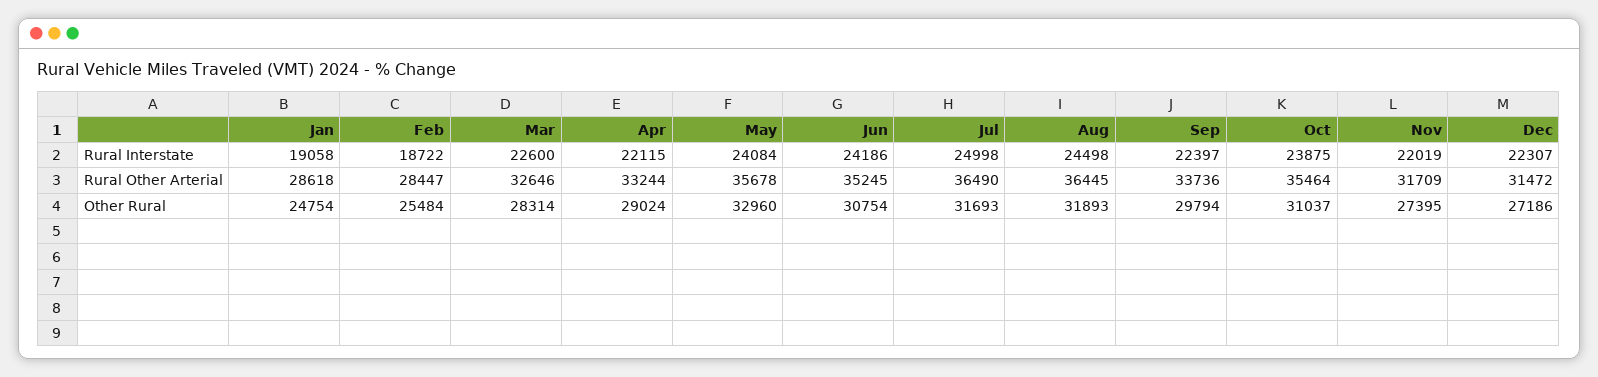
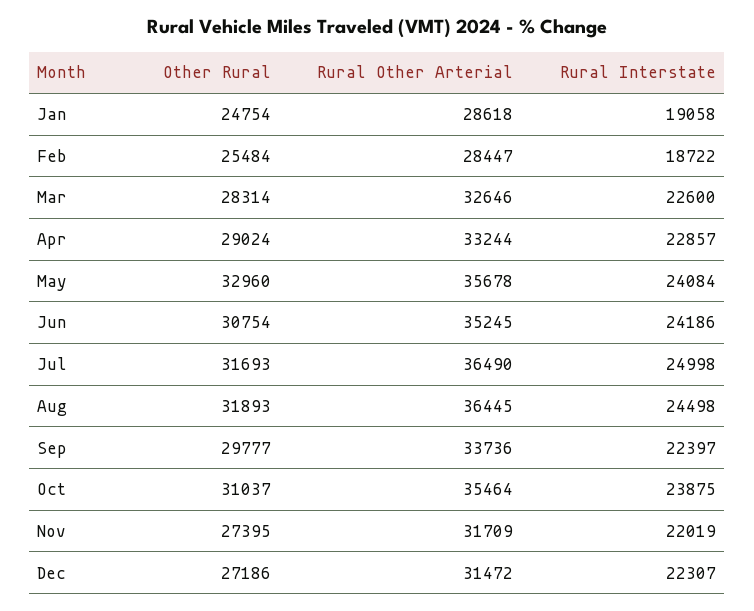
  {
    "Jan": {
      "Rural Interstate": 19058,
      "Rural Other Arterial": 28618,
      "Other Rural": 24754
    },
    "Feb": {
      "Rural Interstate": 18722,
      "Rural Other Arterial": 28447,
      "Other Rural": 25484
    },
    "Mar": {
      "Rural Interstate": 22600,
      "Rural Other Arterial": 32646,
      "Other Rural": 28314
    },
    "Apr": {
-     "Rural Interstate": 22115,
+     "Rural Interstate": 22857,
      "Rural Other Arterial": 33244,
      "Other Rural": 29024
    },
    "May": {
      "Rural Interstate": 24084,
      "Rural Other Arterial": 35678,
      "Other Rural": 32960
    },
    "Jun": {
      "Rural Interstate": 24186,
      "Rural Other Arterial": 35245,
      "Other Rural": 30754
    },
    "Jul": {
      "Rural Interstate": 24998,
      "Rural Other Arterial": 36490,
      "Other Rural": 31693
    },
    "Aug": {
      "Rural Interstate": 24498,
      "Rural Other Arterial": 36445,
      "Other Rural": 31893
    },
    "Sep": {
      "Rural Interstate": 22397,
      "Rural Other Arterial": 33736,
-     "Other Rural": 29794
+     "Other Rural": 29777
    },
    "Oct": {
      "Rural Interstate": 23875,
      "Rural Other Arterial": 35464,
      "Other Rural": 31037
    },
    "Nov": {
      "Rural Interstate": 22019,
      "Rural Other Arterial": 31709,
      "Other Rural": 27395
    },
    "Dec": {
      "Rural Interstate": 22307,
      "Rural Other Arterial": 31472,
      "Other Rural": 27186
    }
  }

